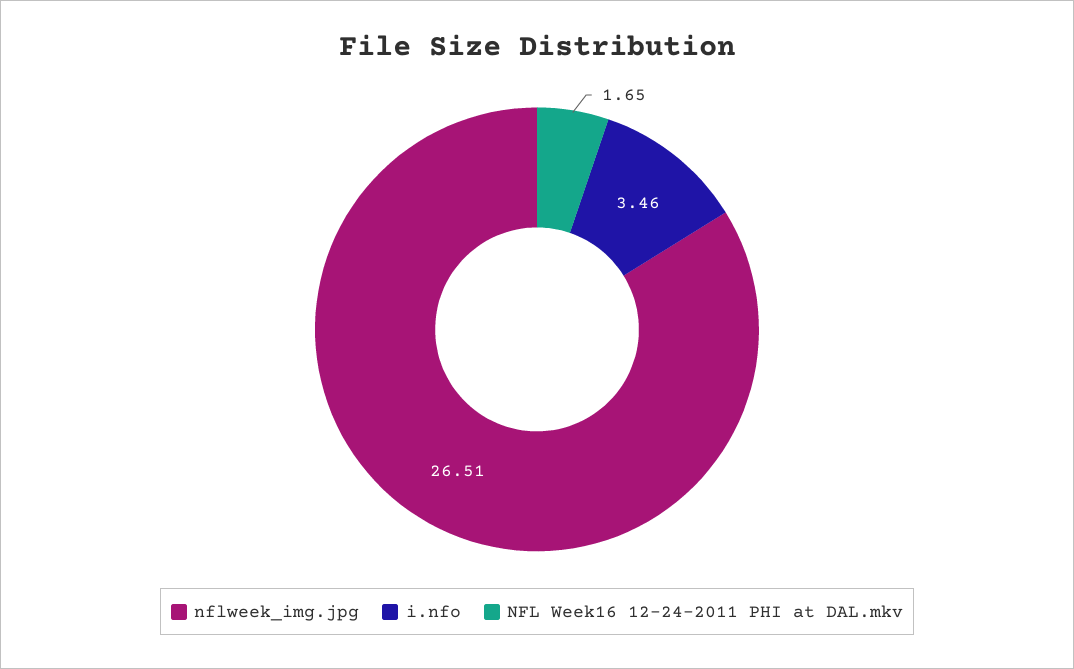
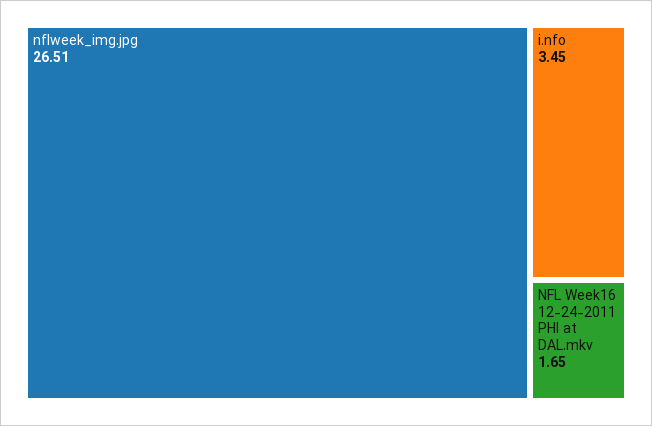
  {
    "nflweek_img.jpg": 26.51,
-   "i.nfo": 3.46,
+   "i.nfo": 3.45,
    "NFL Week16 12-24-2011 PHI at DAL.mkv": 1.65
  }

